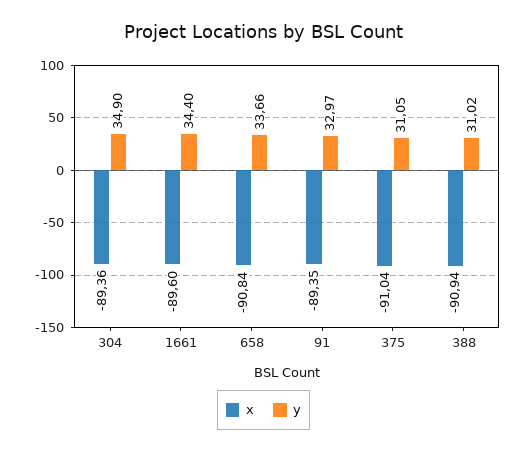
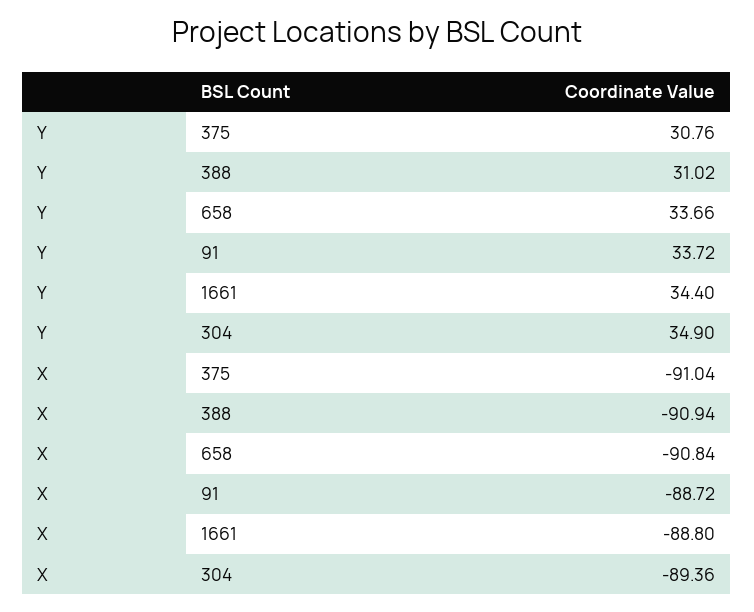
  {
    "x": {
      "304": -89.36,
-     "1661": -89.6,
+     "1661": -88.8,
      "658": -90.84,
-     "91": -89.35,
+     "91": -88.72,
      "375": -91.04,
      "388": -90.94
    },
    "y": {
      "304": 34.9,
      "1661": 34.4,
      "658": 33.66,
-     "91": 32.97,
+     "91": 33.72,
-     "375": 31.05,
+     "375": 30.76,
      "388": 31.02
    }
  }

